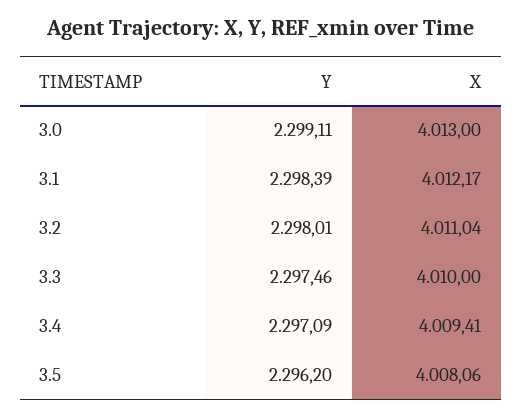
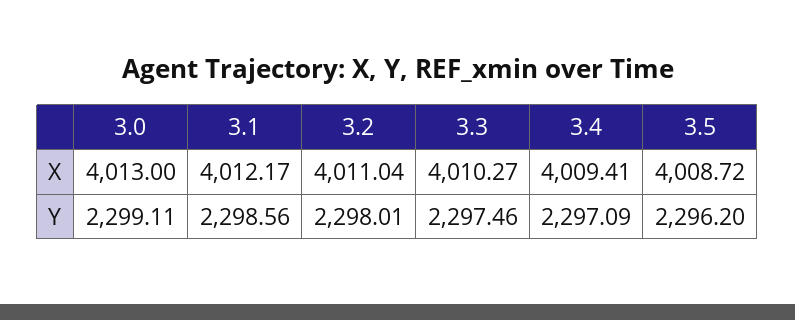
  {
    "Y": {
      "3.0": 2299.11,
-     "3.1": 2298.39,
+     "3.1": 2298.56,
      "3.2": 2298.01,
      "3.3": 2297.46,
      "3.4": 2297.09,
      "3.5": 2296.2
    },
    "X": {
      "3.0": 4013,
      "3.1": 4012.17,
      "3.2": 4011.04,
-     "3.3": 4010,
+     "3.3": 4010.27,
      "3.4": 4009.41,
-     "3.5": 4008.06
+     "3.5": 4008.72
    }
  }

